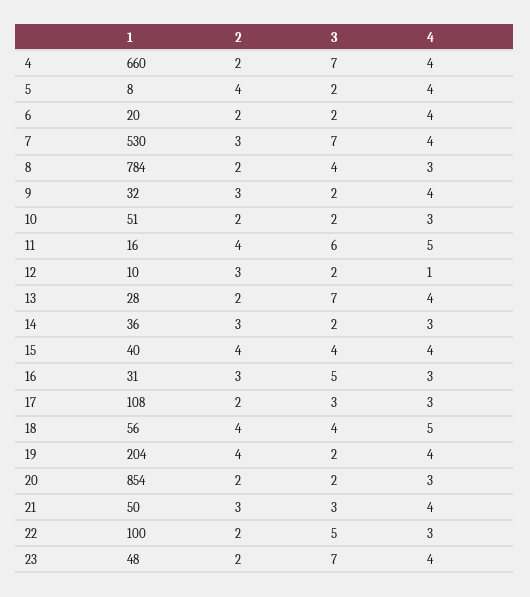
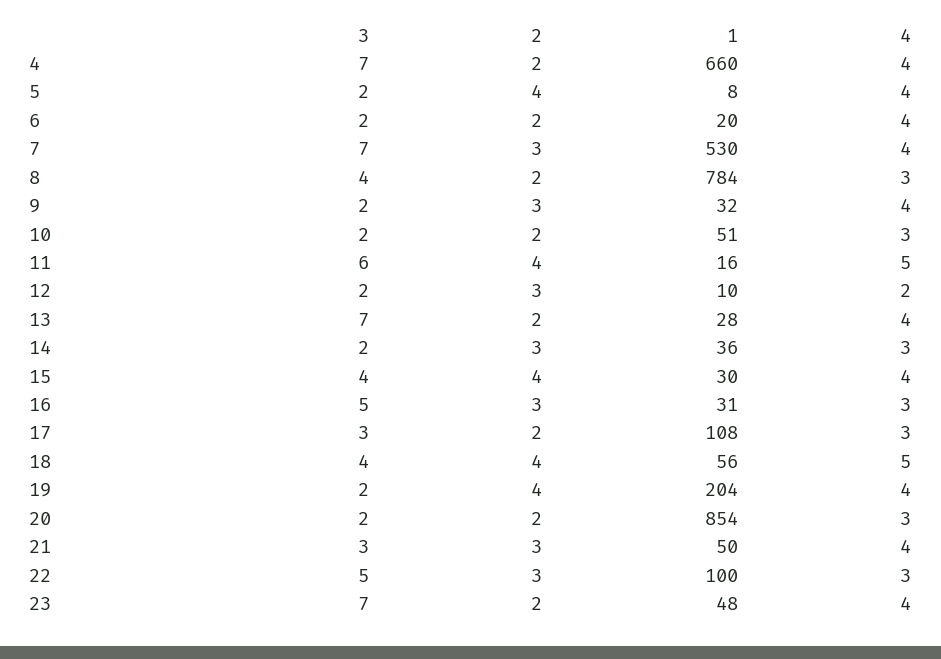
  {
    "1": {
      "4": 660,
      "5": 8,
      "6": 20,
      "7": 530,
      "8": 784,
      "9": 32,
      "10": 51,
      "11": 16,
      "12": 10,
      "13": 28,
      "14": 36,
-     "15": 40,
+     "15": 30,
      "16": 31,
      "17": 108,
      "18": 56,
      "19": 204,
      "20": 854,
      "21": 50,
      "22": 100,
      "23": 48
    },
    "2": {
      "4": 2,
      "5": 4,
      "6": 2,
      "7": 3,
      "8": 2,
      "9": 3,
      "10": 2,
      "11": 4,
      "12": 3,
      "13": 2,
      "14": 3,
      "15": 4,
      "16": 3,
      "17": 2,
      "18": 4,
      "19": 4,
      "20": 2,
      "21": 3,
-     "22": 2,
+     "22": 3,
      "23": 2
    },
    "3": {
      "4": 7,
      "5": 2,
      "6": 2,
      "7": 7,
      "8": 4,
      "9": 2,
      "10": 2,
      "11": 6,
      "12": 2,
      "13": 7,
      "14": 2,
      "15": 4,
      "16": 5,
      "17": 3,
      "18": 4,
      "19": 2,
      "20": 2,
      "21": 3,
      "22": 5,
      "23": 7
    },
    "4": {
      "4": 4,
      "5": 4,
      "6": 4,
      "7": 4,
      "8": 3,
      "9": 4,
      "10": 3,
      "11": 5,
-     "12": 1,
+     "12": 2,
      "13": 4,
      "14": 3,
      "15": 4,
      "16": 3,
      "17": 3,
      "18": 5,
      "19": 4,
      "20": 3,
      "21": 4,
      "22": 3,
      "23": 4
    }
  }

